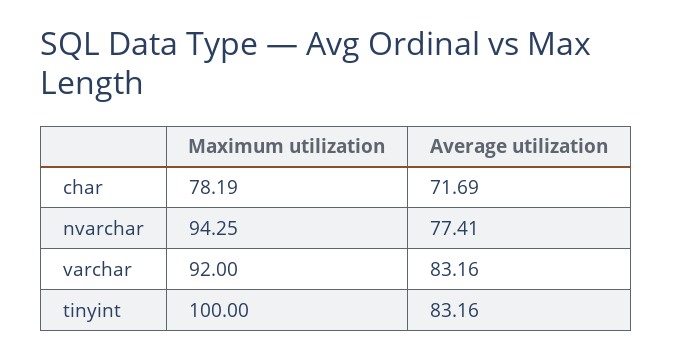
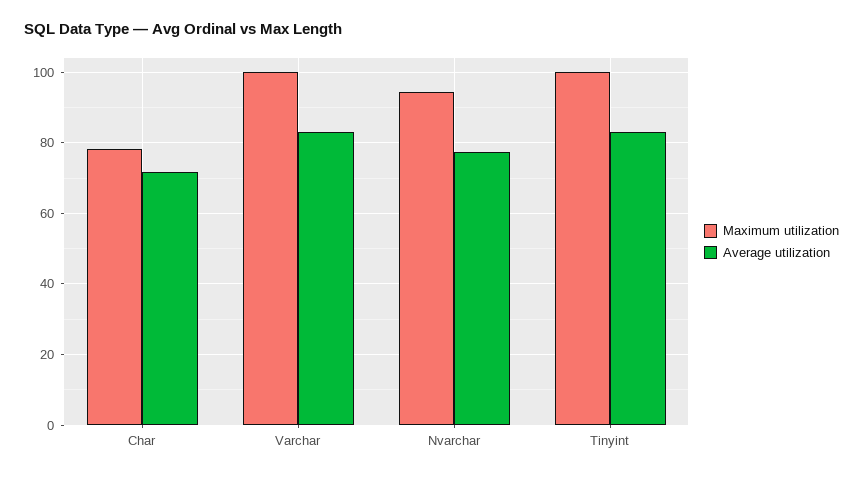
  {
    "Maximum utilization": {
      "char": 78.19,
      "nvarchar": 94.25,
-     "varchar": 92,
+     "varchar": 100,
      "tinyint": 100
    },
    "Average utilization": {
      "char": 71.69,
      "nvarchar": 77.41,
      "varchar": 83.16,
      "tinyint": 83.16
    }
  }

